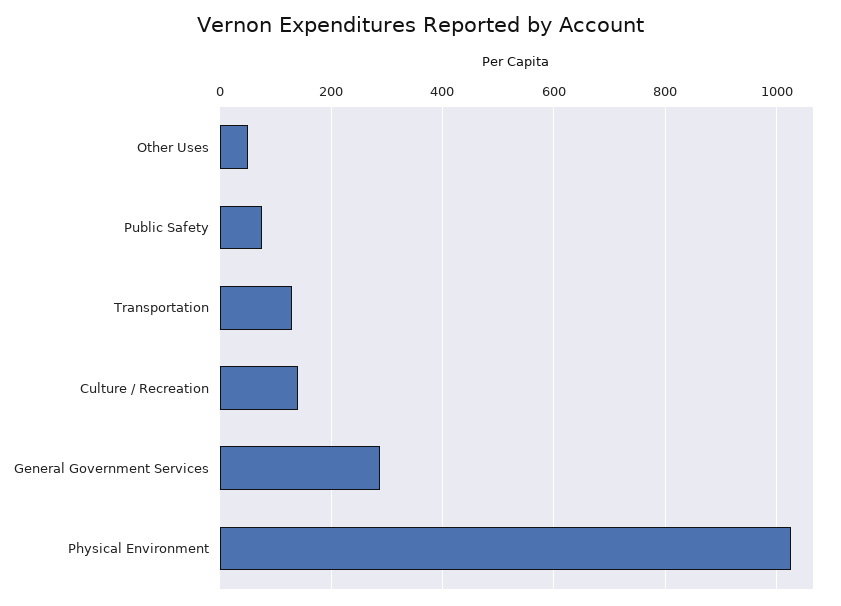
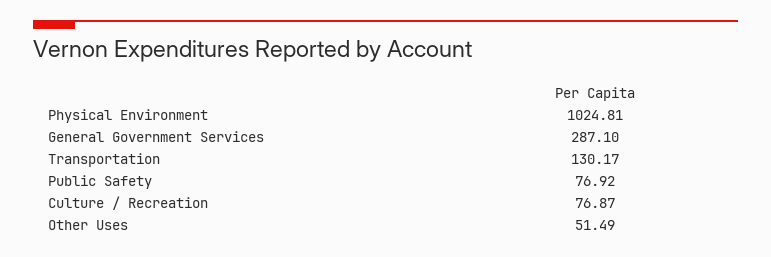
  {
    "Other Uses": 51.49,
    "Public Safety": 76.92,
    "Transportation": 130.17,
-   "Culture / Recreation": 140,
+   "Culture / Recreation": 76.87,
    "General Government Services": 287.1,
    "Physical Environment": 1024.81
  }

